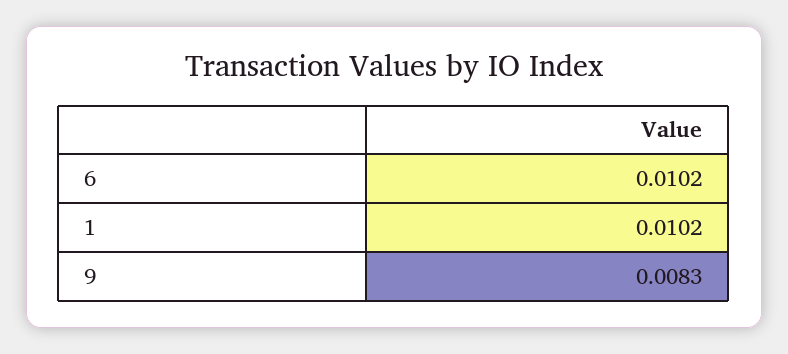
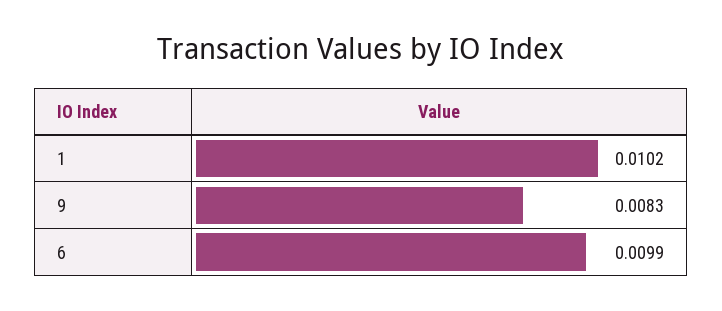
  {
-   "6": 0.0102,
+   "6": 0.0099,
    "1": 0.0102,
    "9": 0.0083
  }

